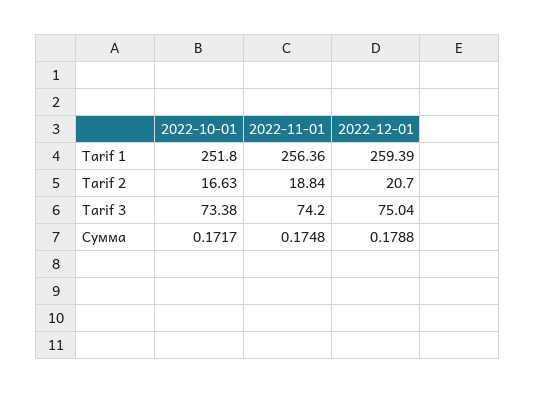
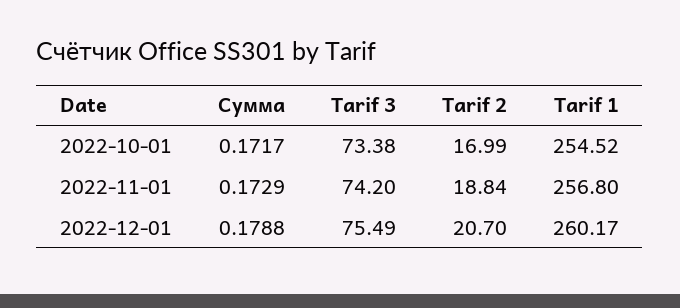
  {
    "2022-10-01": {
-     "Tarif 1": 251.8,
+     "Tarif 1": 254.52,
-     "Tarif 2": 16.63,
+     "Tarif 2": 16.99,
      "Tarif 3": 73.38,
      "Сумма": 0.1717
    },
    "2022-11-01": {
-     "Tarif 1": 256.36,
+     "Tarif 1": 256.8,
      "Tarif 2": 18.84,
      "Tarif 3": 74.2,
-     "Сумма": 0.1748
+     "Сумма": 0.1729
    },
    "2022-12-01": {
-     "Tarif 1": 259.39,
+     "Tarif 1": 260.17,
      "Tarif 2": 20.7,
-     "Tarif 3": 75.04,
+     "Tarif 3": 75.49,
      "Сумма": 0.1788
    }
  }

